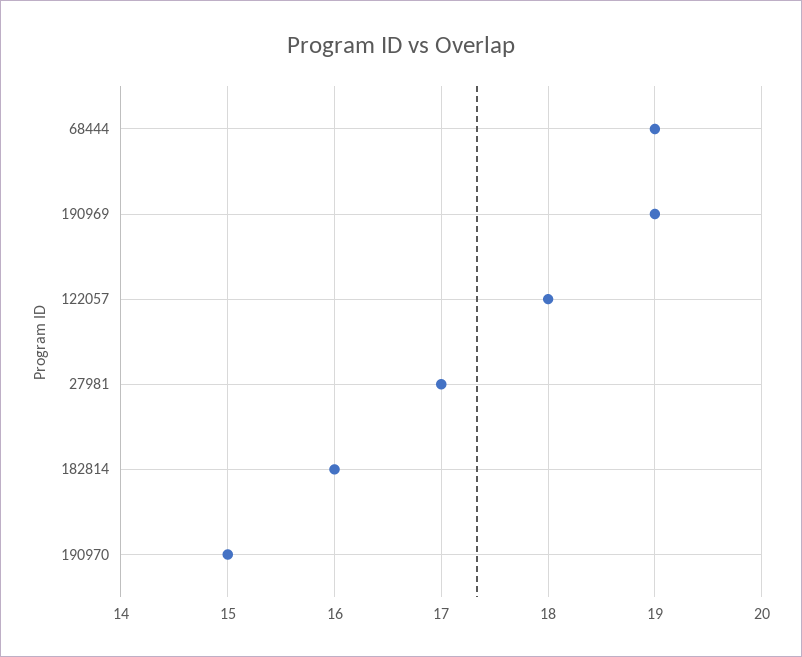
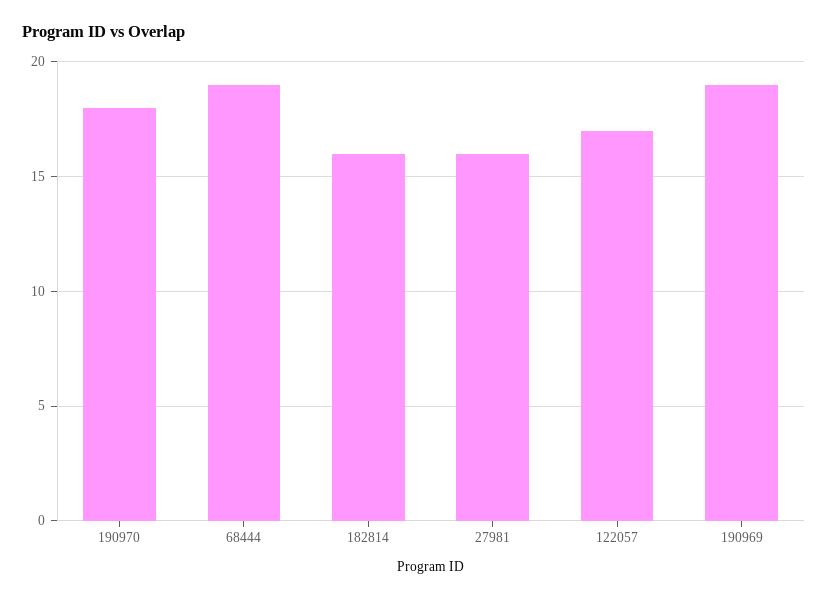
  {
    "68444": 19,
    "190969": 19,
-   "122057": 18,
+   "122057": 17,
-   "27981": 17,
+   "27981": 16,
    "182814": 16,
-   "190970": 15
+   "190970": 18
  }

